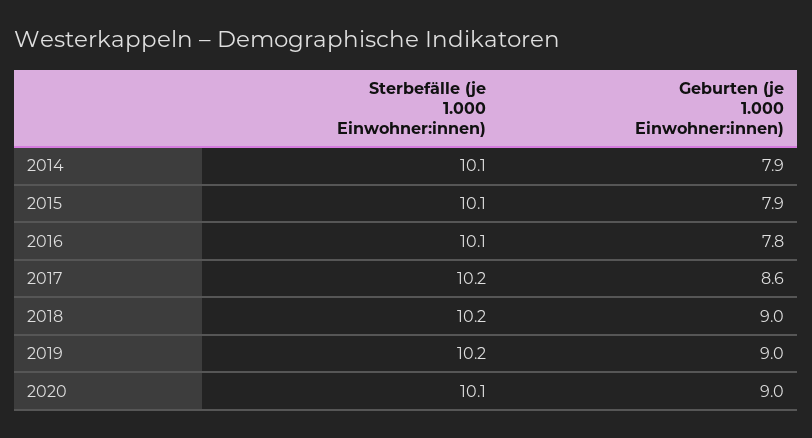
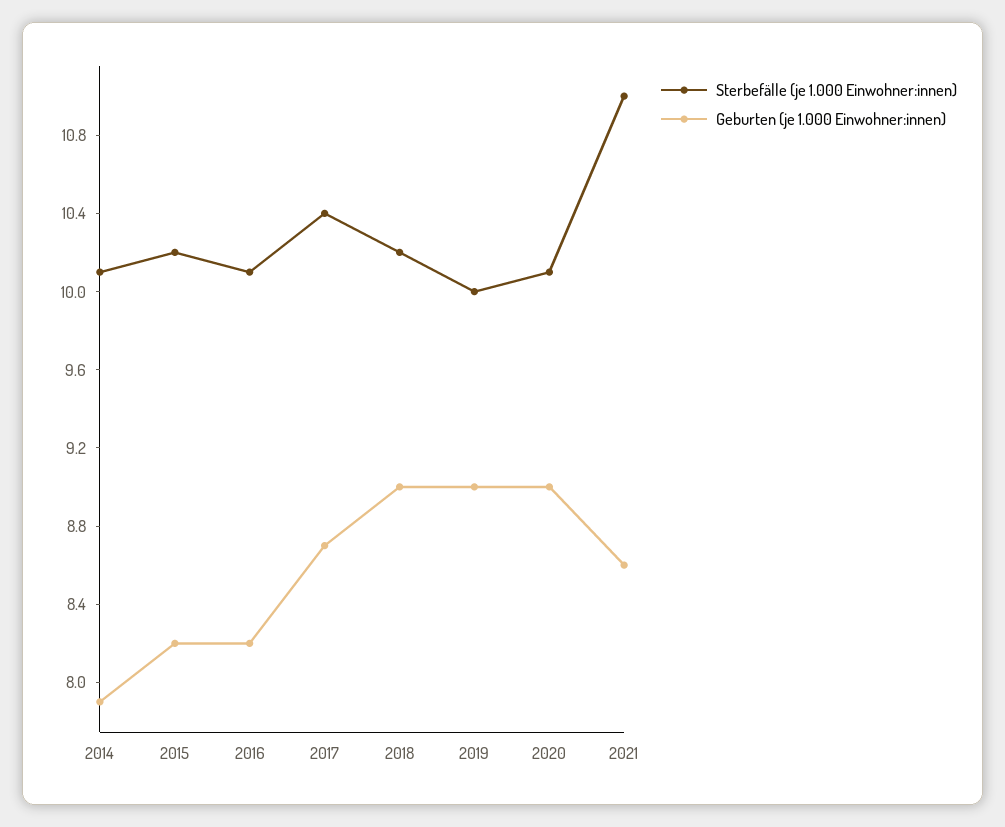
  {
    "Sterbefälle (je 1.000 Einwohner:innen)": {
      "2014": 10.1,
-     "2015": 10.1,
+     "2015": 10.2,
      "2016": 10.1,
-     "2017": 10.2,
+     "2017": 10.4,
      "2018": 10.2,
-     "2019": 10.2,
+     "2019": 10,
-     "2020": 10.1
+     "2020": 10.1,
+     "2021": 11
    },
    "Geburten (je 1.000 Einwohner:innen)": {
      "2014": 7.9,
-     "2015": 7.9,
+     "2015": 8.2,
-     "2016": 7.8,
+     "2016": 8.2,
-     "2017": 8.6,
+     "2017": 8.7,
      "2018": 9,
      "2019": 9,
-     "2020": 9
+     "2020": 9,
+     "2021": 8.6
    }
  }

